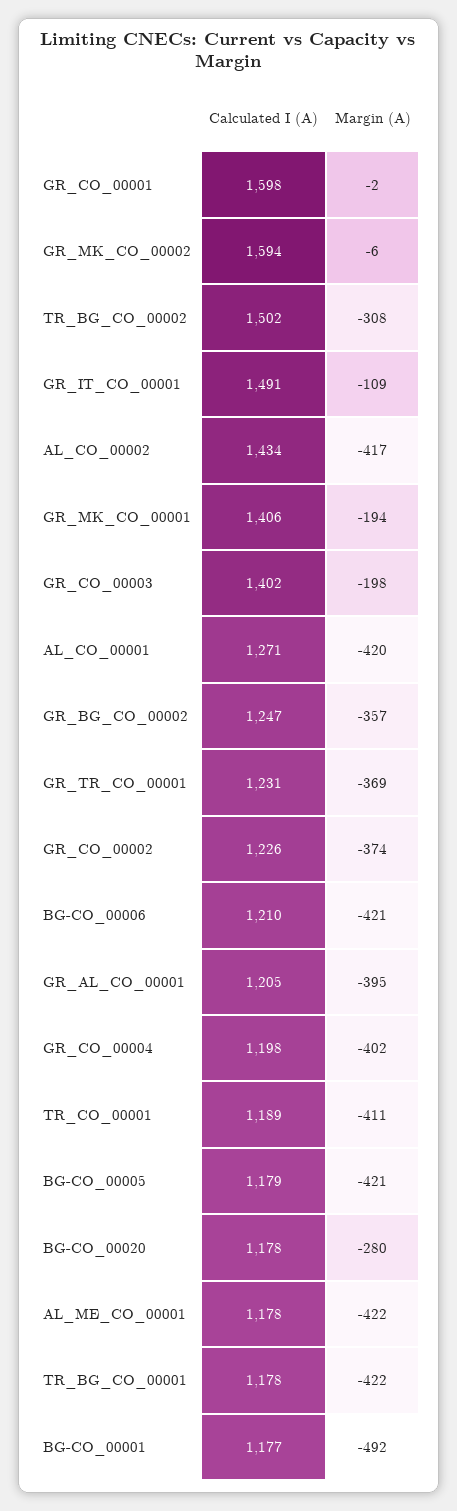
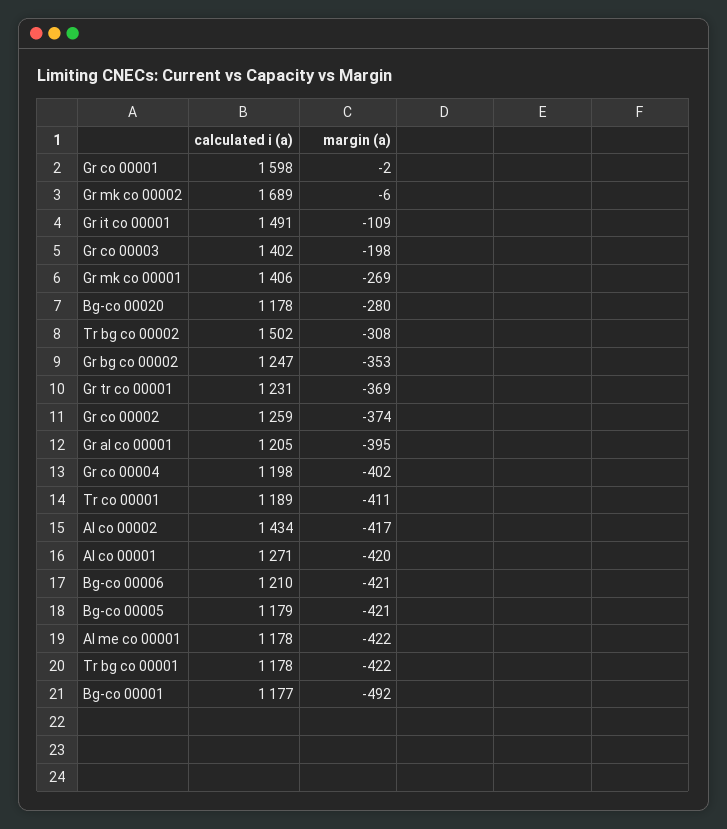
  {
    "Calculated I (A)": {
      "GR_CO_00001": 1598,
-     "GR_MK_CO_00002": 1594,
+     "GR_MK_CO_00002": 1689,
      "TR_BG_CO_00002": 1502,
      "GR_IT_CO_00001": 1491,
      "AL_CO_00002": 1434,
      "GR_MK_CO_00001": 1406,
      "GR_CO_00003": 1402,
      "AL_CO_00001": 1271,
      "GR_BG_CO_00002": 1247,
      "GR_TR_CO_00001": 1231,
-     "GR_CO_00002": 1226,
+     "GR_CO_00002": 1259,
      "BG-CO_00006": 1210,
      "GR_AL_CO_00001": 1205,
      "GR_CO_00004": 1198,
      "TR_CO_00001": 1189,
      "BG-CO_00005": 1179,
      "BG-CO_00020": 1178,
      "AL_ME_CO_00001": 1178,
      "TR_BG_CO_00001": 1178,
      "BG-CO_00001": 1177
    },
    "Margin (A)": {
      "GR_CO_00001": -2,
      "GR_MK_CO_00002": -6,
      "TR_BG_CO_00002": -308,
      "GR_IT_CO_00001": -109,
      "AL_CO_00002": -417,
-     "GR_MK_CO_00001": -194,
+     "GR_MK_CO_00001": -269,
      "GR_CO_00003": -198,
      "AL_CO_00001": -420,
-     "GR_BG_CO_00002": -357,
+     "GR_BG_CO_00002": -353,
      "GR_TR_CO_00001": -369,
      "GR_CO_00002": -374,
      "BG-CO_00006": -421,
      "GR_AL_CO_00001": -395,
      "GR_CO_00004": -402,
      "TR_CO_00001": -411,
      "BG-CO_00005": -421,
      "BG-CO_00020": -280,
      "AL_ME_CO_00001": -422,
      "TR_BG_CO_00001": -422,
      "BG-CO_00001": -492
    }
  }

